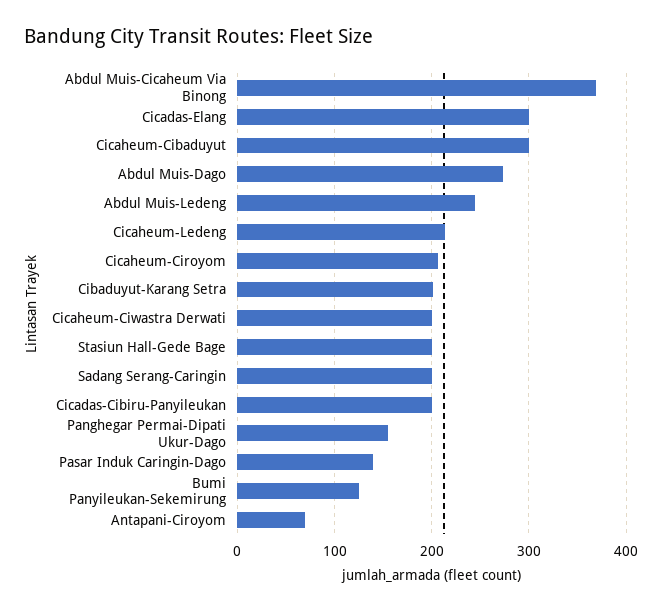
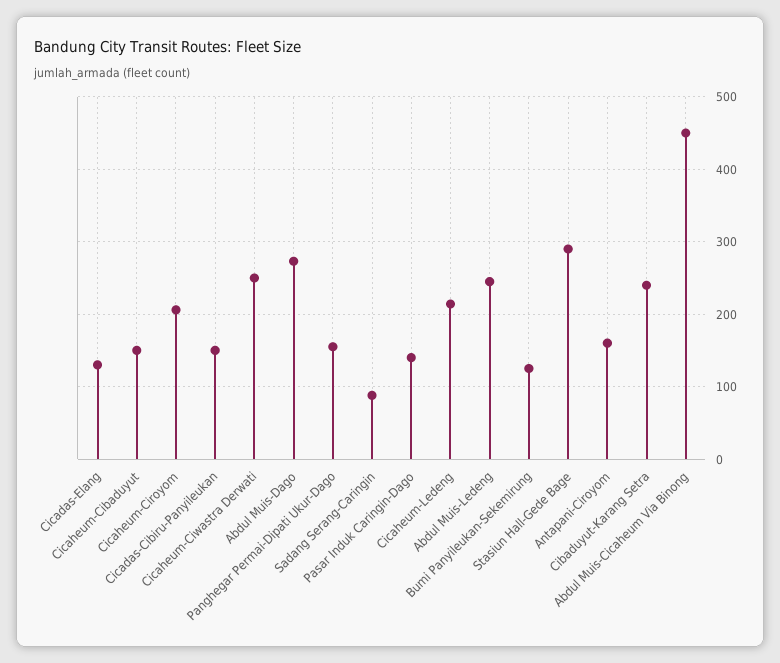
  {
-   "Abdul Muis-Cicaheum Via Binong": 370,
+   "Abdul Muis-Cicaheum Via Binong": 450,
-   "Cicadas-Elang": 300,
+   "Cicadas-Elang": 130,
-   "Cicaheum-Cibaduyut": 300,
+   "Cicaheum-Cibaduyut": 150,
    "Abdul Muis-Dago": 270,
    "Abdul Muis-Ledeng": 250,
    "Cicaheum-Ledeng": 210,
    "Cicaheum-Ciroyom": 210,
-   "Cibaduyut-Karang Setra": 200,
+   "Cibaduyut-Karang Setra": 240,
-   "Cicaheum-Ciwastra Derwati": 200,
+   "Cicaheum-Ciwastra Derwati": 250,
-   "Stasiun Hall-Gede Bage": 200,
+   "Stasiun Hall-Gede Bage": 290,
-   "Sadang Serang-Caringin": 200,
+   "Sadang Serang-Caringin": 90,
-   "Cicadas-Cibiru-Panyileukan": 200,
+   "Cicadas-Cibiru-Panyileukan": 150,
    "Panghegar Permai-Dipati Ukur-Dago": 160,
    "Pasar Induk Caringin-Dago": 140,
    "Bumi Panyileukan-Sekemirung": 130,
-   "Antapani-Ciroyom": 70
+   "Antapani-Ciroyom": 160
  }

